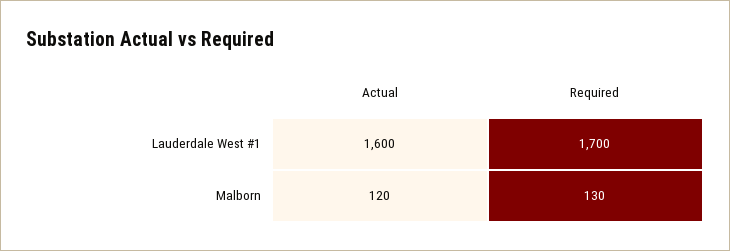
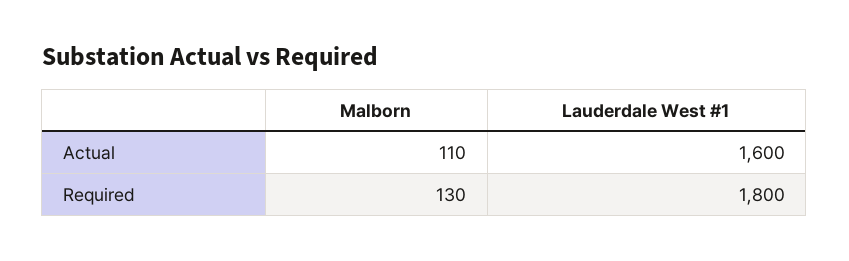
  {
    "Actual": {
      "Lauderdale West #1": 1600,
-     "Malborn": 120
+     "Malborn": 110
    },
    "Required": {
-     "Lauderdale West #1": 1700,
+     "Lauderdale West #1": 1800,
      "Malborn": 130
    }
  }

